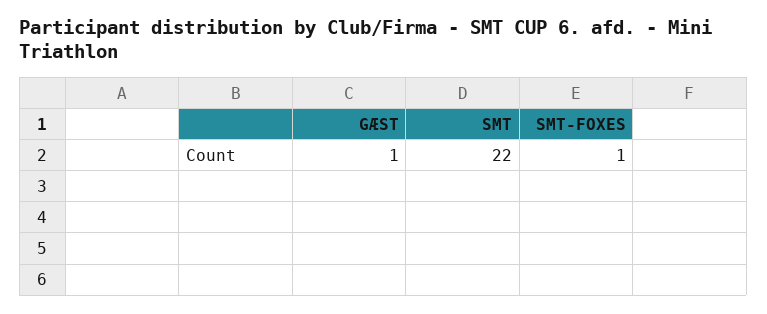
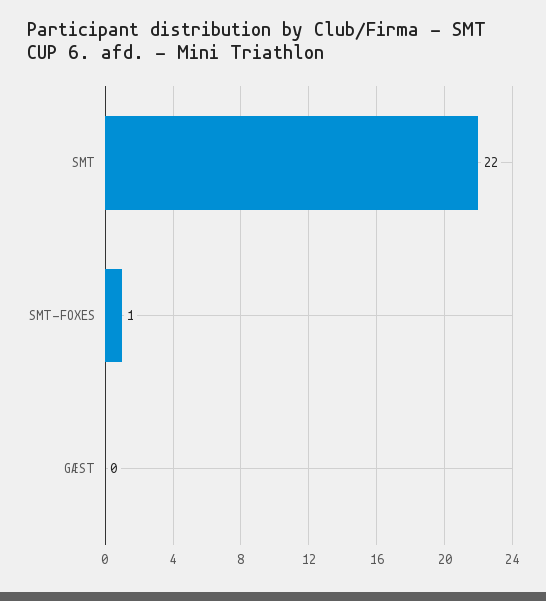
  {
-   "GÆST": 1,
+   "GÆST": 0,
    "SMT": 22,
    "SMT-FOXES": 1
  }

